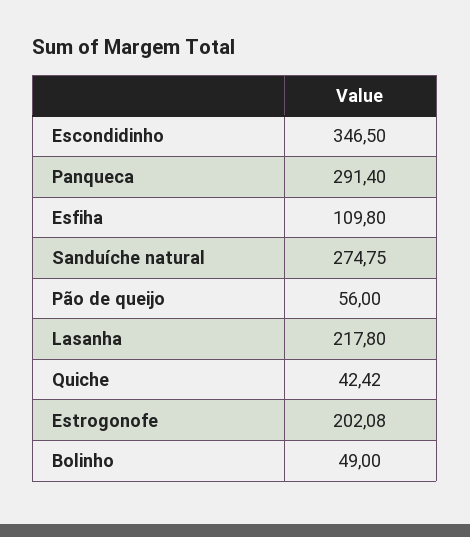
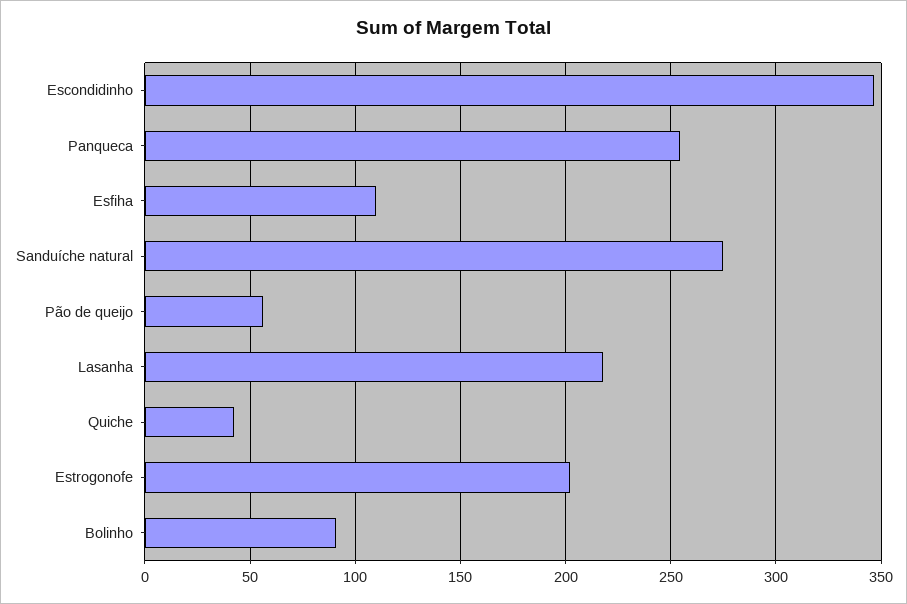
  {
    "Escondidinho": 346.5,
-   "Panqueca": 291.4,
+   "Panqueca": 255,
    "Esfiha": 109.8,
    "Sanduíche natural": 274.75,
    "Pão de queijo": 56,
    "Lasanha": 217.8,
    "Quiche": 42.42,
    "Estrogonofe": 202.08,
-   "Bolinho": 49
+   "Bolinho": 90
  }

